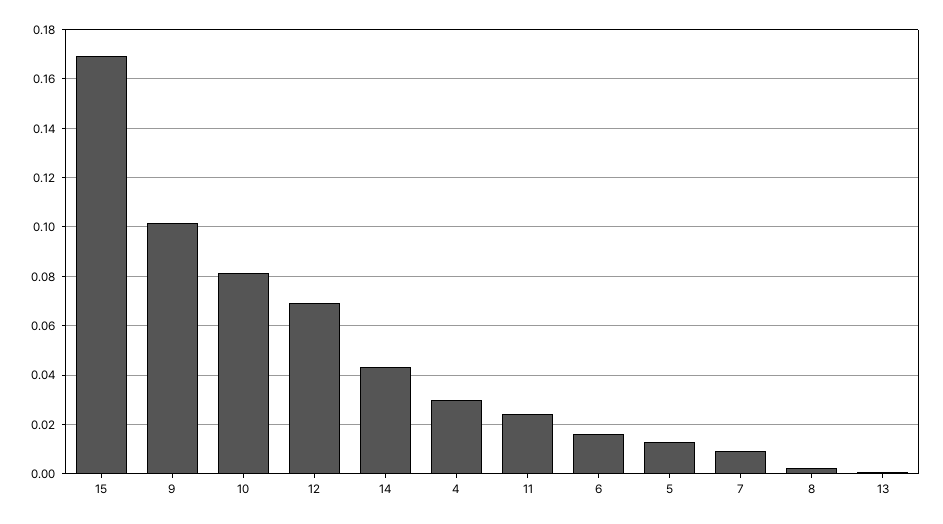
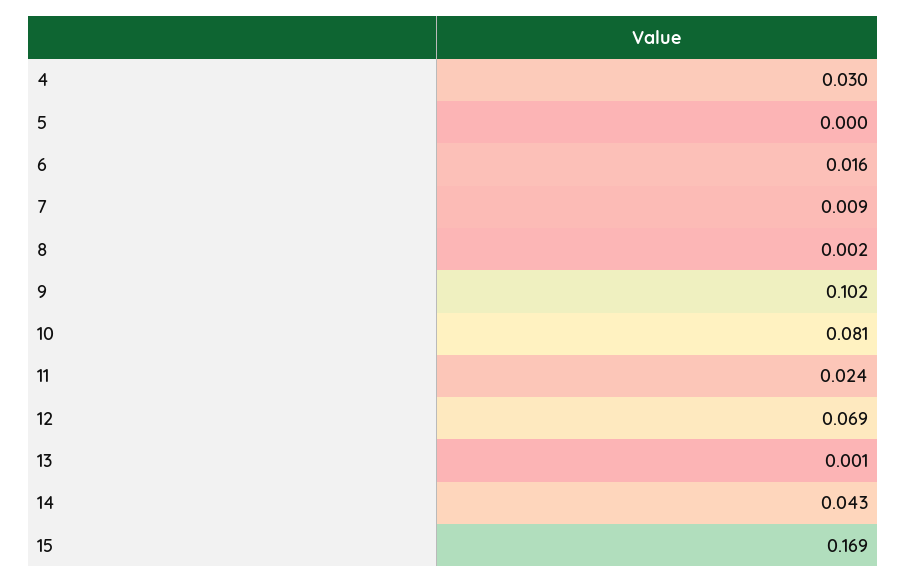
  {
    "15": 0.169,
    "9": 0.102,
    "10": 0.081,
    "12": 0.069,
    "14": 0.043,
    "4": 0.03,
    "11": 0.024,
    "6": 0.016,
-   "5": 0.0125,
+   "5": 0,
    "7": 0.009,
    "8": 0.002,
    "13": 0.001
  }

